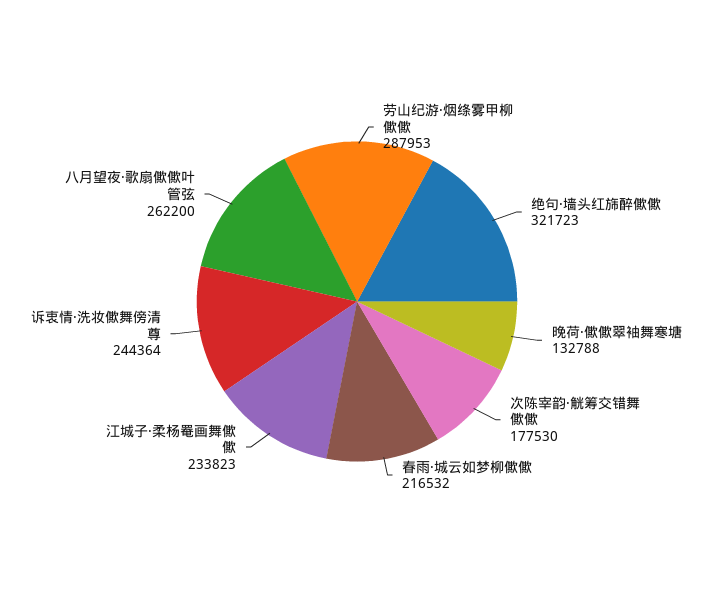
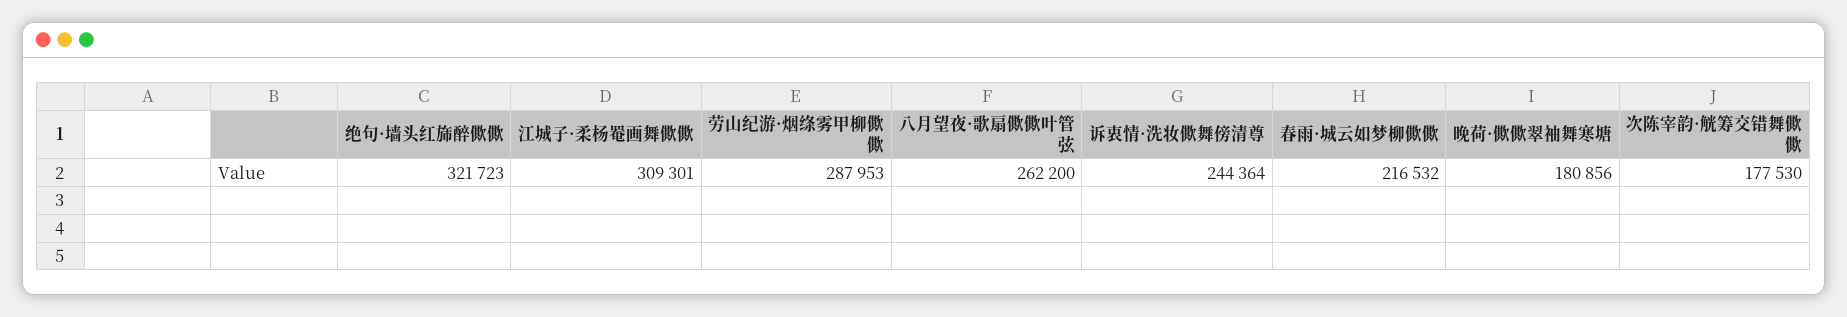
  {
    "劳山纪游·烟绦雾甲柳僛僛": 287953,
    "绝句·墙头红旆醉僛僛": 321723,
-   "晚荷·僛僛翠袖舞寒塘": 132788,
+   "晚荷·僛僛翠袖舞寒塘": 180856,
    "次陈宰韵·觥筹交错舞僛僛": 177530,
    "春雨·城云如梦柳僛僛": 216532,
-   "江城子·柔杨罨画舞僛僛": 233823,
+   "江城子·柔杨罨画舞僛僛": 309301,
    "诉衷情·洗妆僛舞傍清尊": 244364,
    "八月望夜·歌扇僛僛叶管弦": 262200
  }

